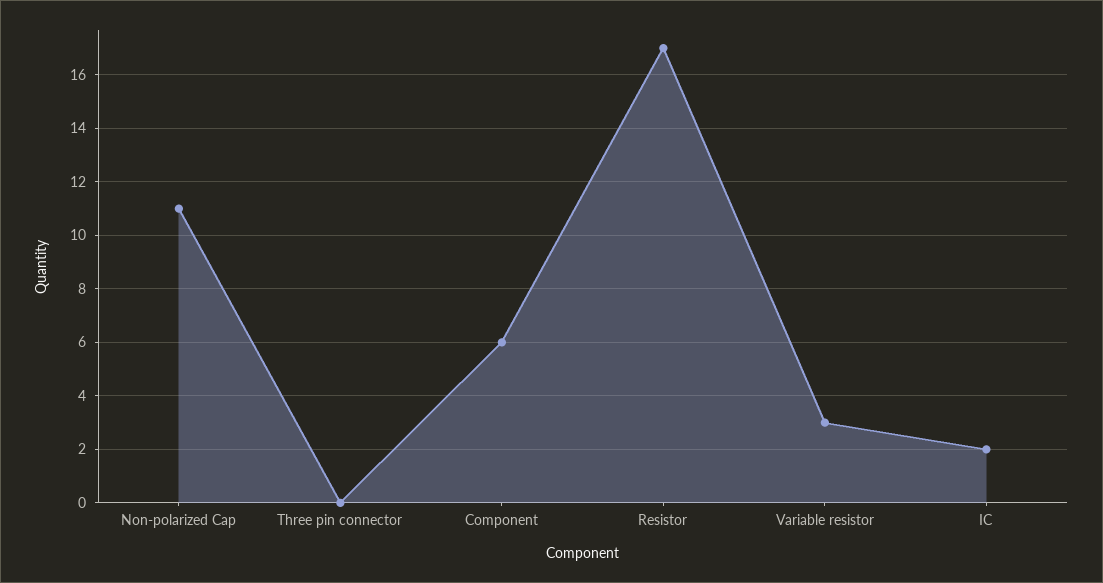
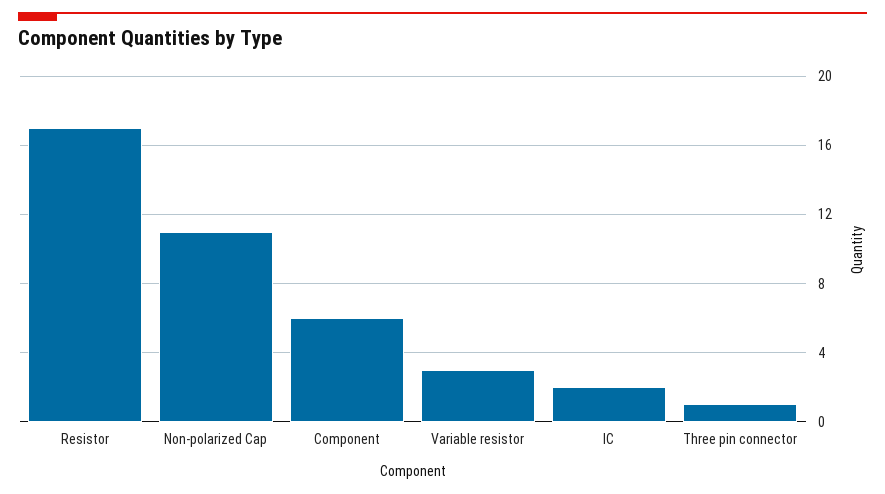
  {
    "Non-polarized Cap": 11,
-   "Three pin connector": 0,
+   "Three pin connector": 1,
    "Component": 6,
    "Resistor": 17,
    "Variable resistor": 3,
    "IC": 2
  }

